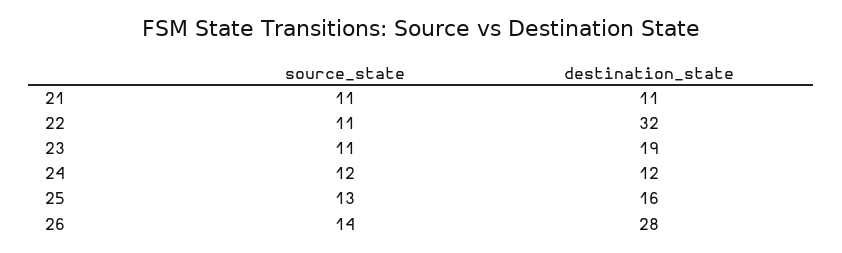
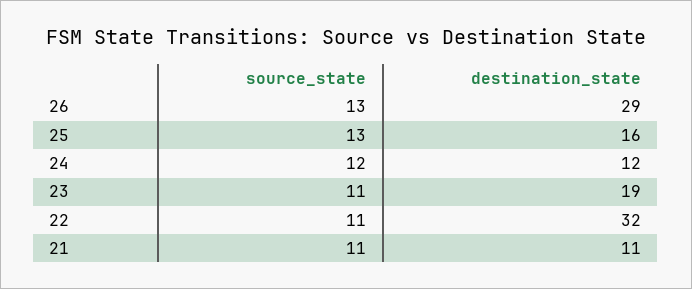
  {
    "source_state": {
      "21": 11,
      "22": 11,
      "23": 11,
      "24": 12,
      "25": 13,
-     "26": 14
+     "26": 13
    },
    "destination_state": {
      "21": 11,
      "22": 32,
      "23": 19,
      "24": 12,
      "25": 16,
-     "26": 28
+     "26": 29
    }
  }

